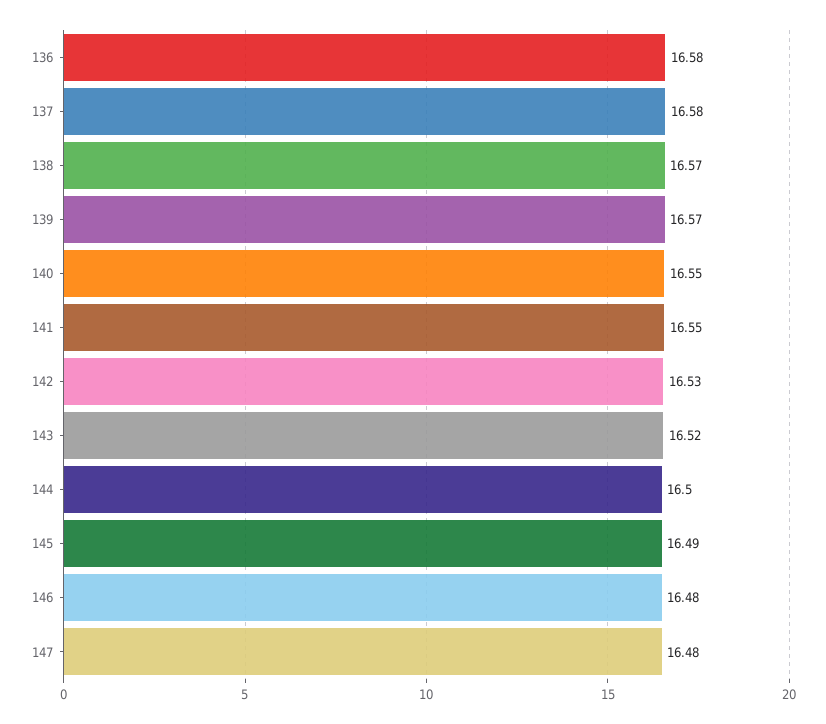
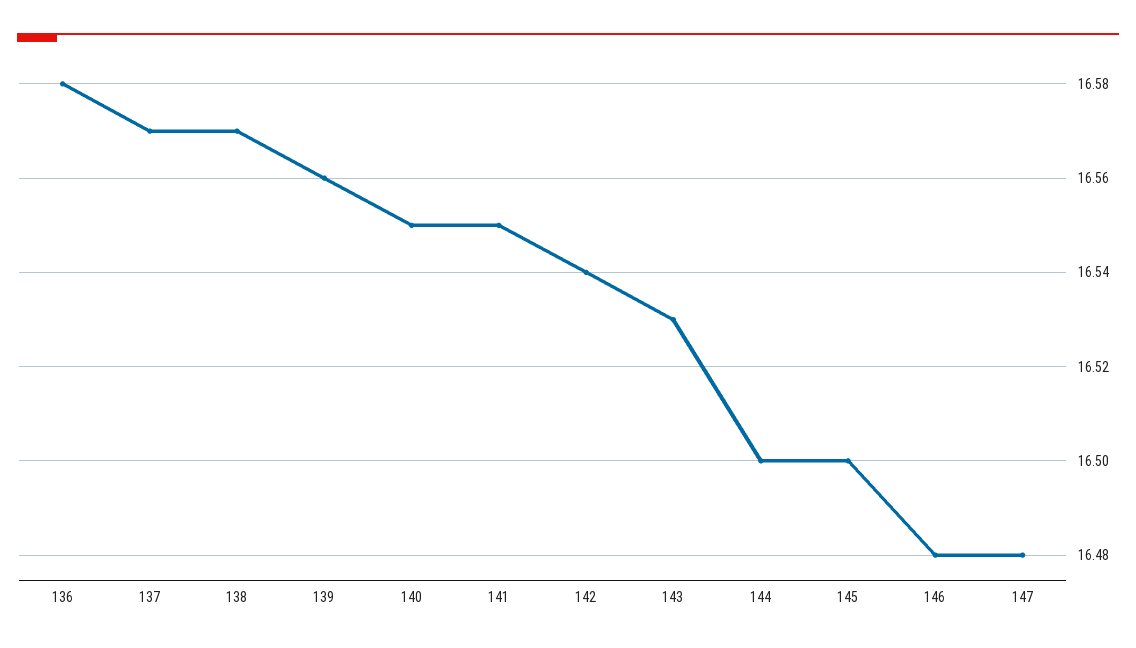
  {
    "136": 16.58,
-   "137": 16.58,
+   "137": 16.57,
    "138": 16.57,
-   "139": 16.57,
+   "139": 16.56,
    "140": 16.55,
    "141": 16.55,
-   "142": 16.53,
+   "142": 16.54,
-   "143": 16.52,
+   "143": 16.53,
    "144": 16.5,
-   "145": 16.49,
+   "145": 16.5,
    "146": 16.48,
    "147": 16.48
  }

